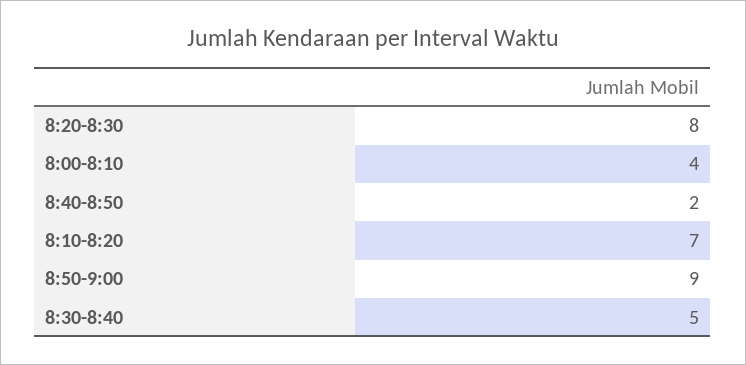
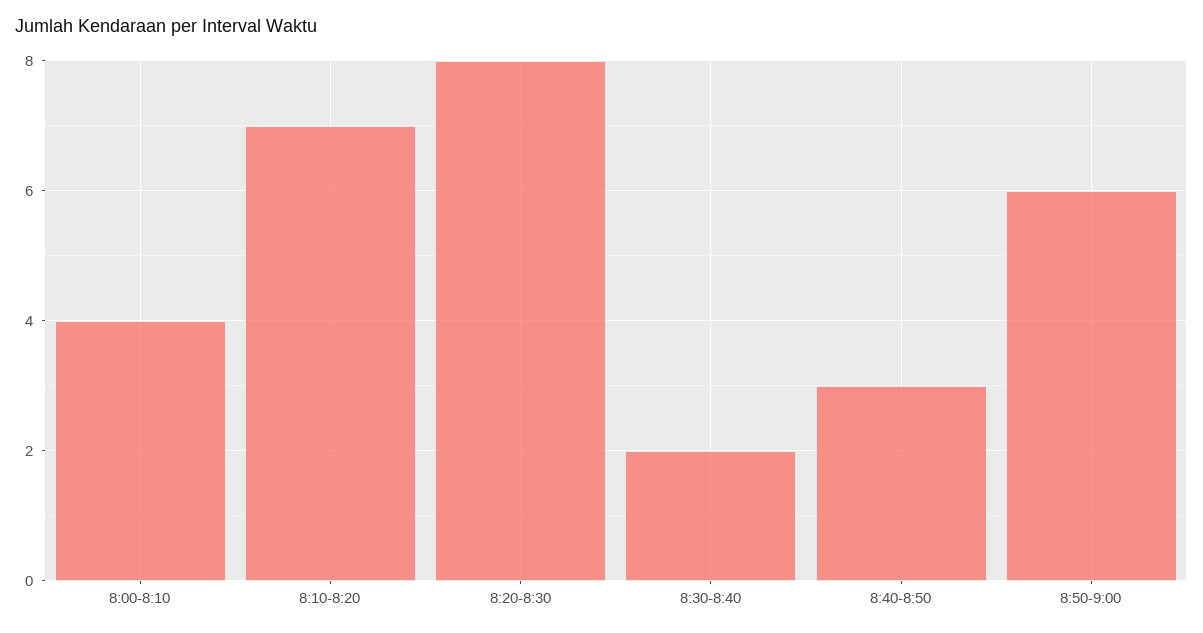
  {
    "8:20-8:30": 8,
    "8:00-8:10": 4,
-   "8:40-8:50": 2,
+   "8:40-8:50": 3,
    "8:10-8:20": 7,
-   "8:50-9:00": 9,
+   "8:50-9:00": 6,
-   "8:30-8:40": 5
+   "8:30-8:40": 2
  }

